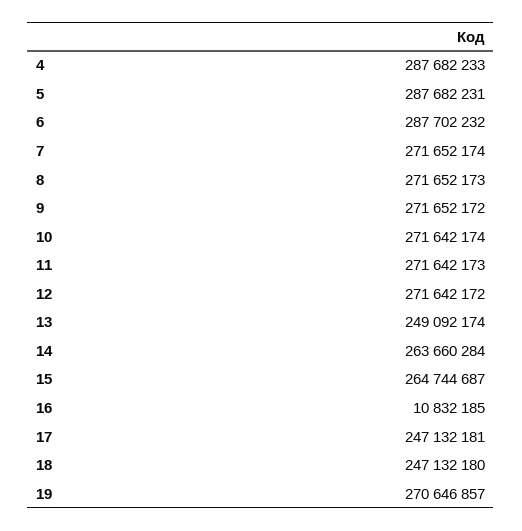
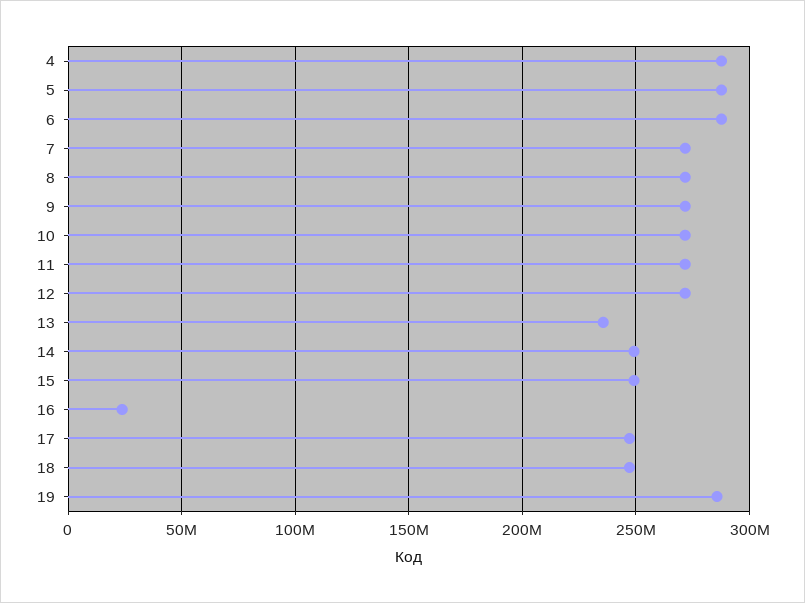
  {
    "4": 287682233,
    "5": 287682231,
    "6": 287702232,
    "7": 271652174,
    "8": 271652173,
    "9": 271652172,
    "10": 271642174,
    "11": 271642173,
    "12": 271642172,
-   "13": 249092174,
+   "13": 235000000,
-   "14": 263660284,
+   "14": 250000000,
-   "15": 264744687,
+   "15": 250000000,
-   "16": 10832185,
+   "16": 25000000,
    "17": 247132181,
    "18": 247132180,
-   "19": 270646857
+   "19": 285000000
  }

